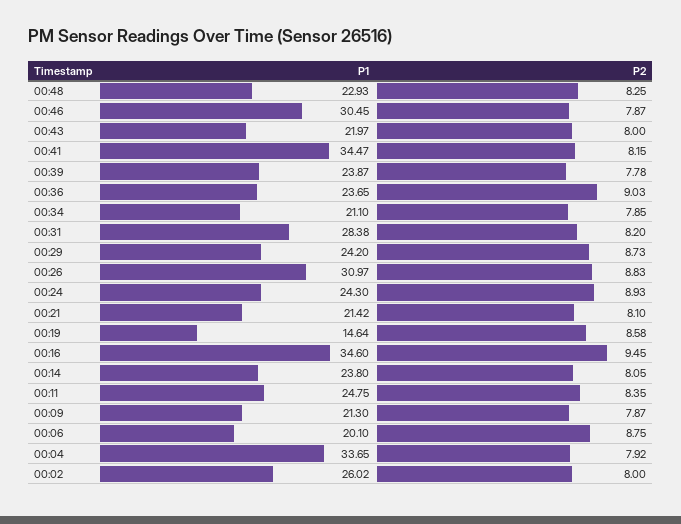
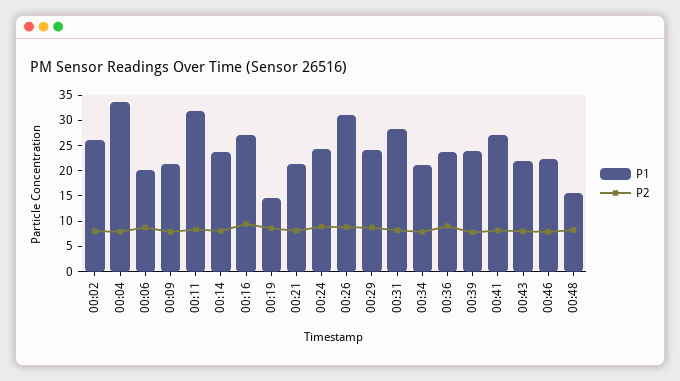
  {
    "P1": {
-     "00:48": 22.93,
+     "00:48": 15,
-     "00:46": 30.45,
+     "00:46": 22.5,
      "00:43": 21.97,
-     "00:41": 34.47,
+     "00:41": 27.5,
      "00:39": 23.87,
      "00:36": 23.65,
      "00:34": 21.1,
      "00:31": 28.38,
      "00:29": 24.2,
      "00:26": 30.97,
      "00:24": 24.3,
      "00:21": 21.42,
      "00:19": 14.64,
-     "00:16": 34.6,
+     "00:16": 27.5,
      "00:14": 23.8,
-     "00:11": 24.75,
+     "00:11": 32.5,
      "00:09": 21.3,
      "00:06": 20.1,
      "00:04": 33.65,
      "00:02": 26.02
    },
    "P2": {
      "00:48": 8.25,
      "00:46": 7.87,
      "00:43": 8,
      "00:41": 8.15,
      "00:39": 7.78,
      "00:36": 9.03,
      "00:34": 7.85,
      "00:31": 8.2,
      "00:29": 8.73,
      "00:26": 8.83,
      "00:24": 8.93,
      "00:21": 8.1,
      "00:19": 8.58,
      "00:16": 9.45,
      "00:14": 8.05,
      "00:11": 8.35,
      "00:09": 7.87,
      "00:06": 8.75,
      "00:04": 7.92,
      "00:02": 8
    }
  }

